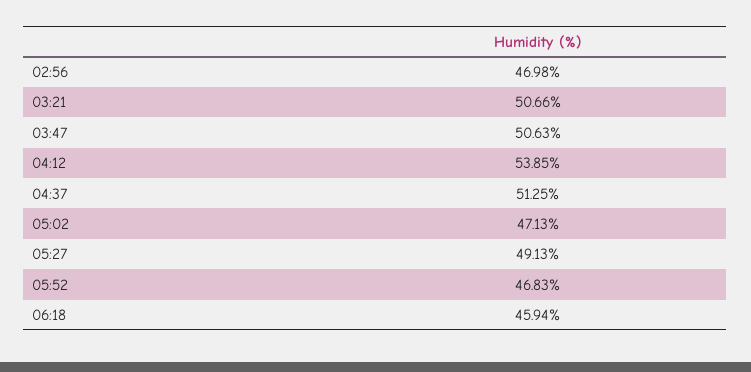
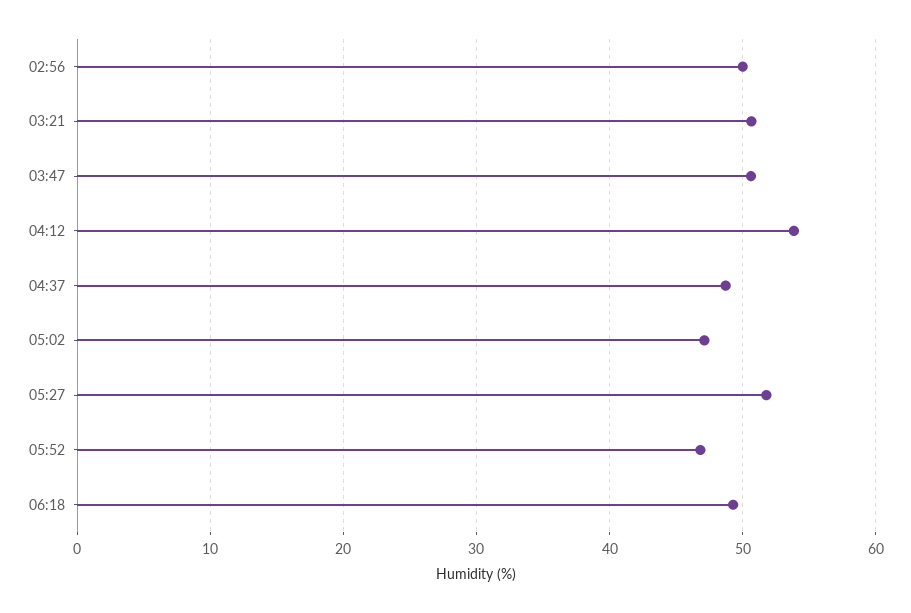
  {
-   "02:56": 46.98,
+   "02:56": 50,
    "03:21": 50.66,
    "03:47": 50.63,
    "04:12": 53.85,
-   "04:37": 51.25,
+   "04:37": 49,
    "05:02": 47.13,
-   "05:27": 49.13,
+   "05:27": 52,
    "05:52": 46.83,
-   "06:18": 45.94
+   "06:18": 49
  }

